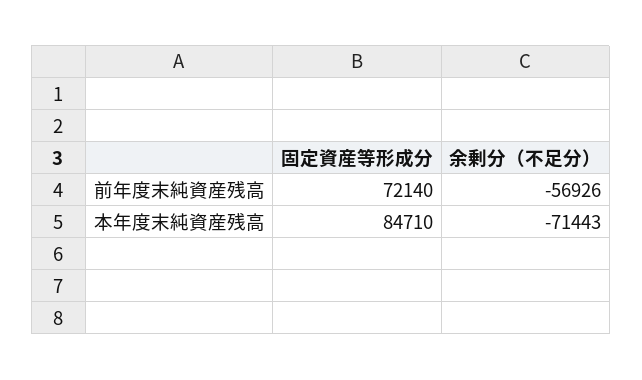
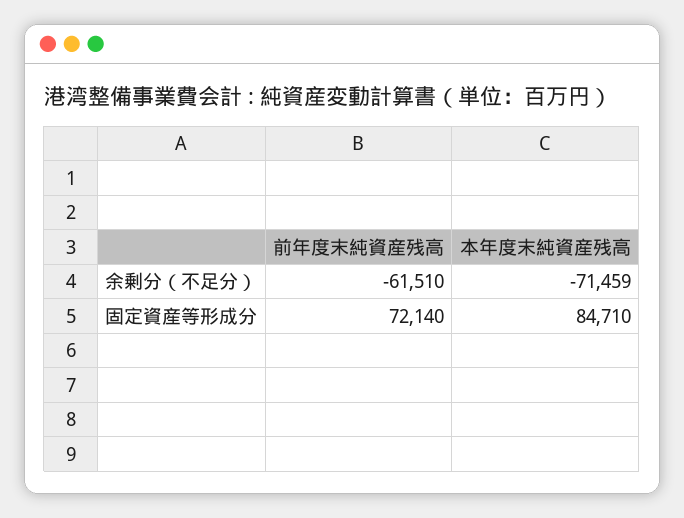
  {
    "固定資産等形成分": {
      "前年度末純資産残高": 72140,
      "本年度末純資産残高": 84710
    },
    "余剰分（不足分）": {
-     "前年度末純資産残高": -56926,
+     "前年度末純資産残高": -61510,
-     "本年度末純資産残高": -71443
+     "本年度末純資産残高": -71459
    }
  }

